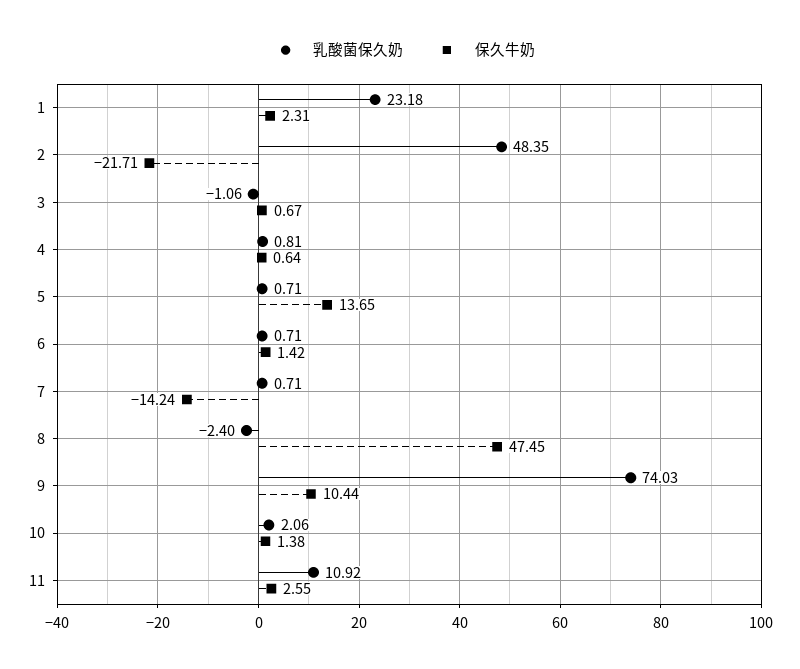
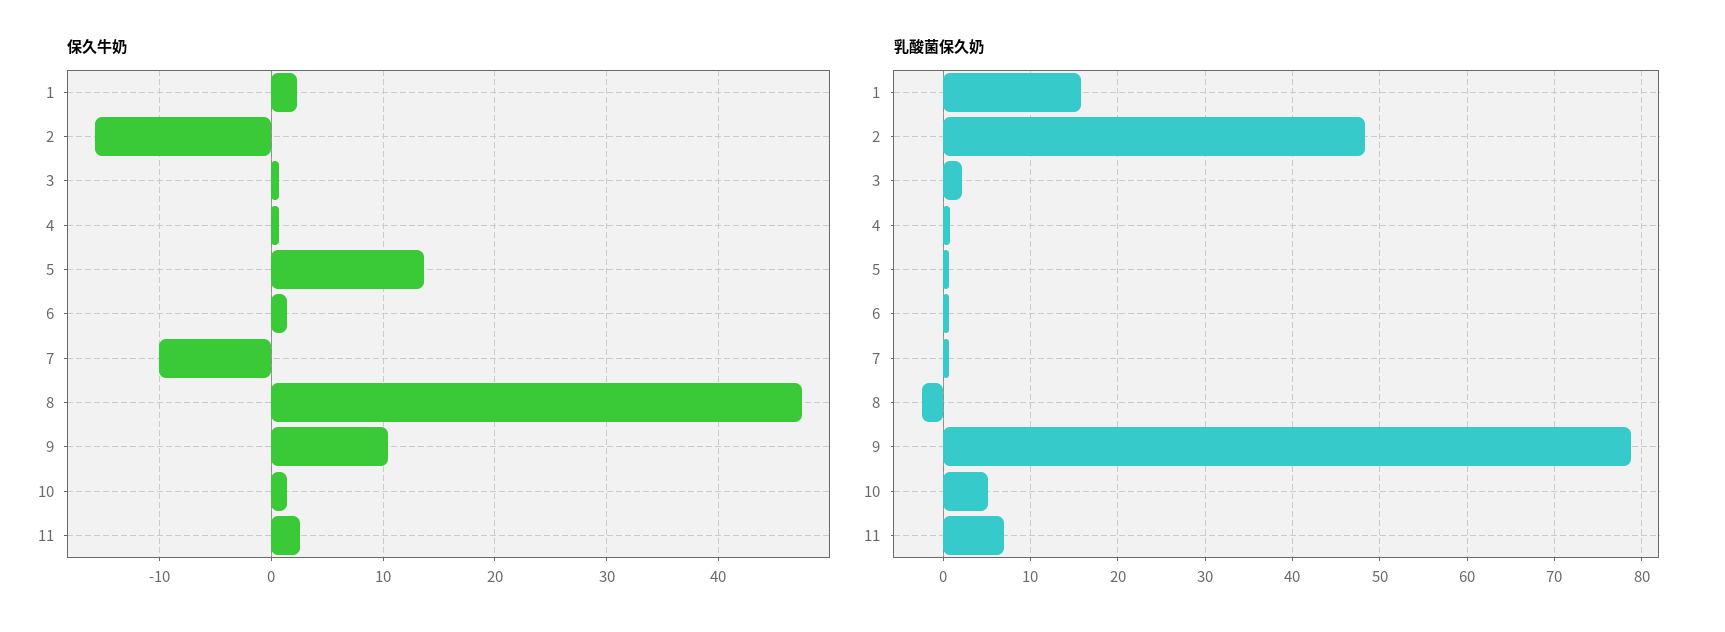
  {
    "乳酸菌保久奶": {
-     "1": 23.18,
+     "1": 16,
      "2": 48.35,
-     "3": -1.06,
+     "3": 2,
      "4": 0.81,
      "5": 0.71,
      "6": 0.71,
      "7": 0.71,
      "8": -2.4,
-     "9": 74.03,
+     "9": 79,
-     "10": 2.06,
+     "10": 5,
-     "11": 10.92
+     "11": 7
    },
    "保久牛奶": {
      "1": 2.31,
-     "2": -21.71,
+     "2": -16,
      "3": 0.67,
      "4": 0.64,
      "5": 13.65,
      "6": 1.42,
-     "7": -14.24,
+     "7": -10,
      "8": 47.45,
      "9": 10.44,
      "10": 1.38,
      "11": 2.55
    }
  }

